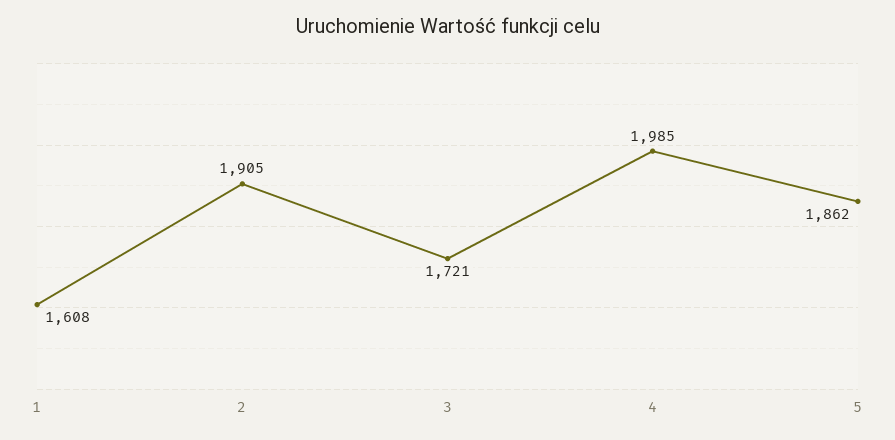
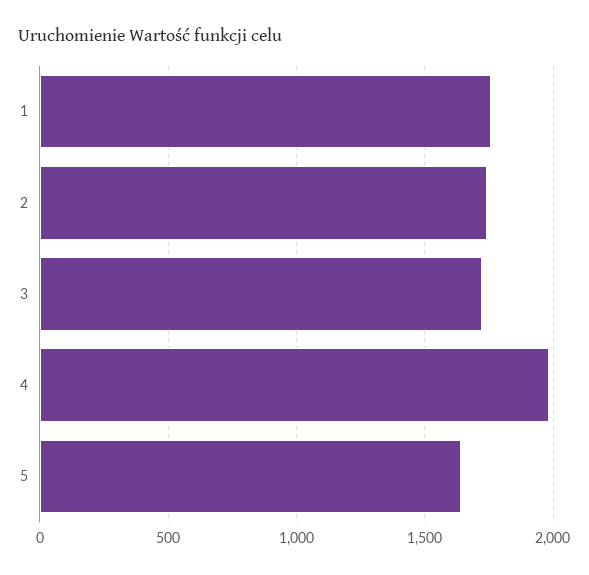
  {
-   "1": 1608,
+   "1": 1750,
-   "2": 1905,
+   "2": 1750,
    "3": 1721,
    "4": 1985,
-   "5": 1862
+   "5": 1650
  }

